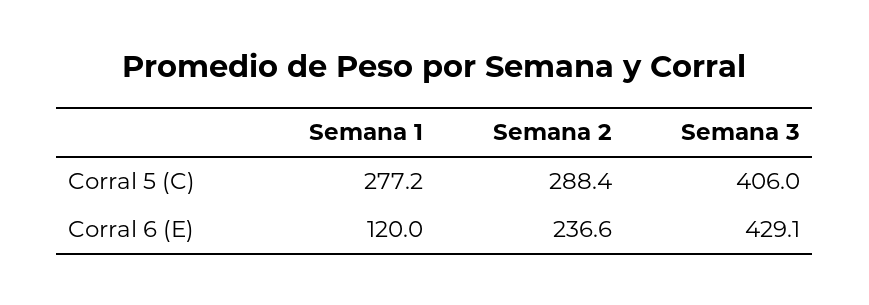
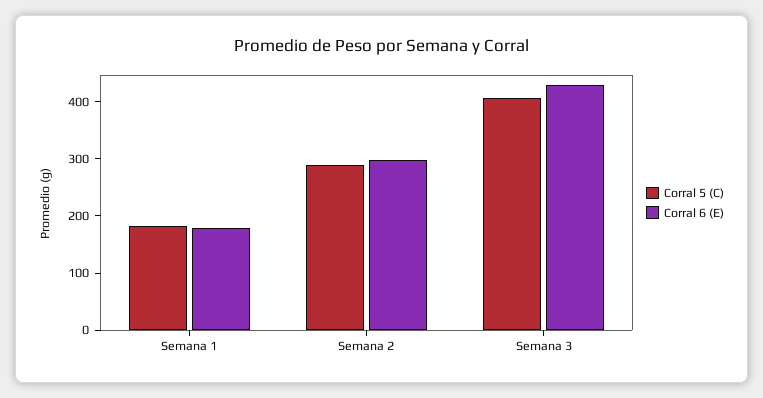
  {
    "Corral 5 (C)": {
-     "Semana 1": 277.2,
+     "Semana 1": 180,
      "Semana 2": 288.4,
      "Semana 3": 406
    },
    "Corral 6 (E)": {
-     "Semana 1": 120,
+     "Semana 1": 180,
-     "Semana 2": 236.6,
+     "Semana 2": 300,
      "Semana 3": 429.1
    }
  }

